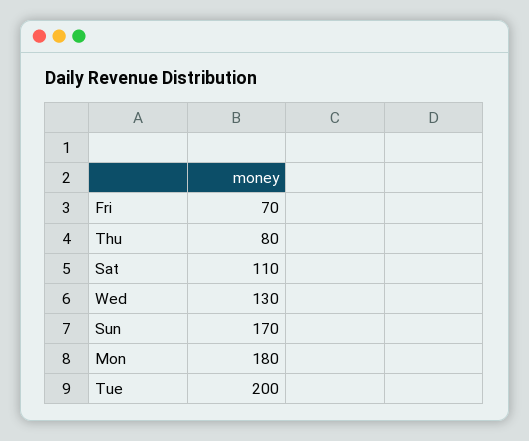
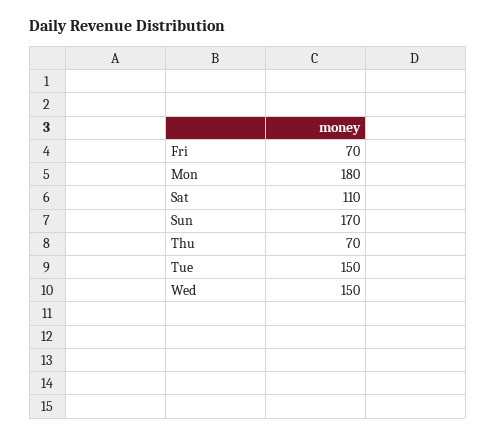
  {
    "Fri": 70,
-   "Thu": 80,
+   "Thu": 70,
    "Sat": 110,
-   "Wed": 130,
+   "Wed": 150,
    "Sun": 170,
    "Mon": 180,
-   "Tue": 200
+   "Tue": 150
  }

